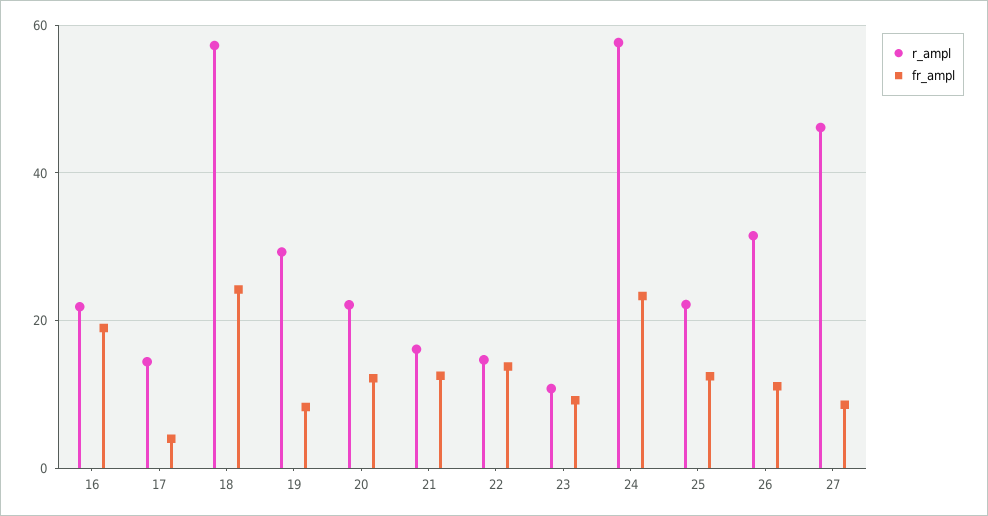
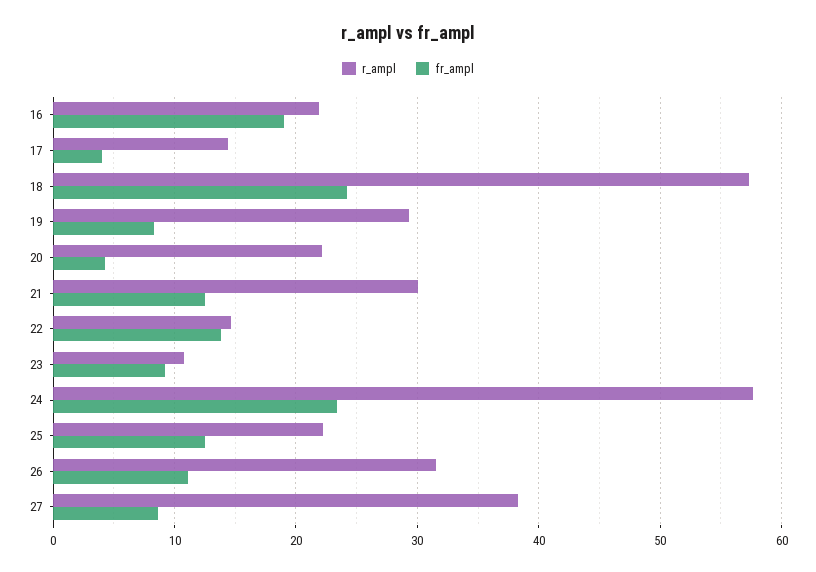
  {
    "r_ampl": {
      "16": 22,
      "17": 14,
      "18": 57,
      "19": 29,
      "20": 22,
-     "21": 16,
+     "21": 30,
      "22": 15,
      "23": 11,
      "24": 58,
      "25": 22,
      "26": 32,
-     "27": 46
+     "27": 38
    },
    "fr_ampl": {
      "16": 19,
      "17": 4,
      "18": 24,
      "19": 8,
-     "20": 12,
+     "20": 4,
      "21": 13,
      "22": 14,
      "23": 9,
      "24": 23,
      "25": 12,
      "26": 11,
      "27": 9
    }
  }

